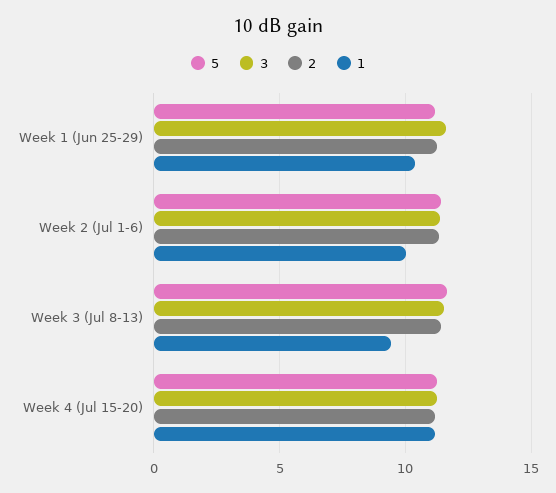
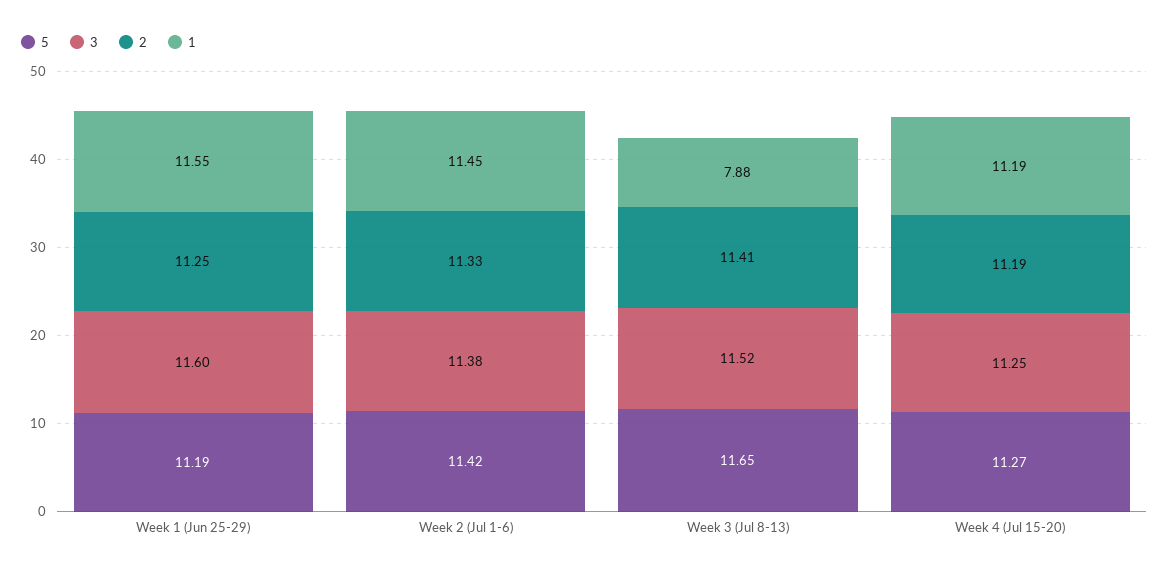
  {
    "5": {
      "Week 1 (Jun 25-29)": 11.19,
      "Week 2 (Jul 1-6)": 11.42,
      "Week 3 (Jul 8-13)": 11.65,
      "Week 4 (Jul 15-20)": 11.27
    },
    "3": {
      "Week 1 (Jun 25-29)": 11.6,
      "Week 2 (Jul 1-6)": 11.38,
      "Week 3 (Jul 8-13)": 11.52,
      "Week 4 (Jul 15-20)": 11.25
    },
    "2": {
      "Week 1 (Jun 25-29)": 11.25,
      "Week 2 (Jul 1-6)": 11.33,
      "Week 3 (Jul 8-13)": 11.41,
      "Week 4 (Jul 15-20)": 11.19
    },
    "1": {
-     "Week 1 (Jun 25-29)": 10.5,
+     "Week 1 (Jun 25-29)": 11.55,
-     "Week 2 (Jul 1-6)": 10,
+     "Week 2 (Jul 1-6)": 11.45,
-     "Week 3 (Jul 8-13)": 9.5,
+     "Week 3 (Jul 8-13)": 7.88,
      "Week 4 (Jul 15-20)": 11.19
    }
  }

